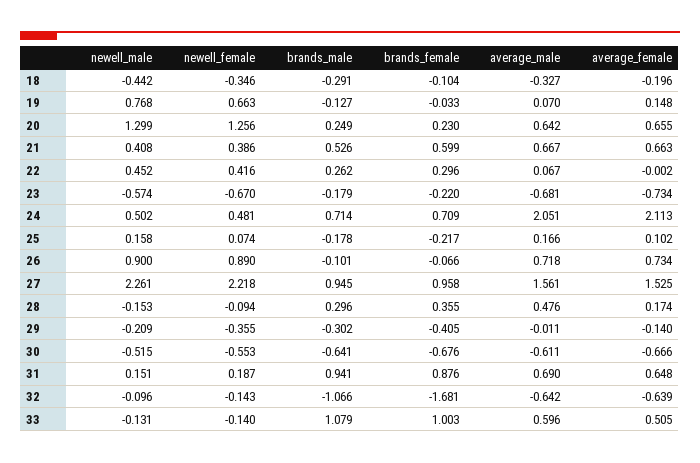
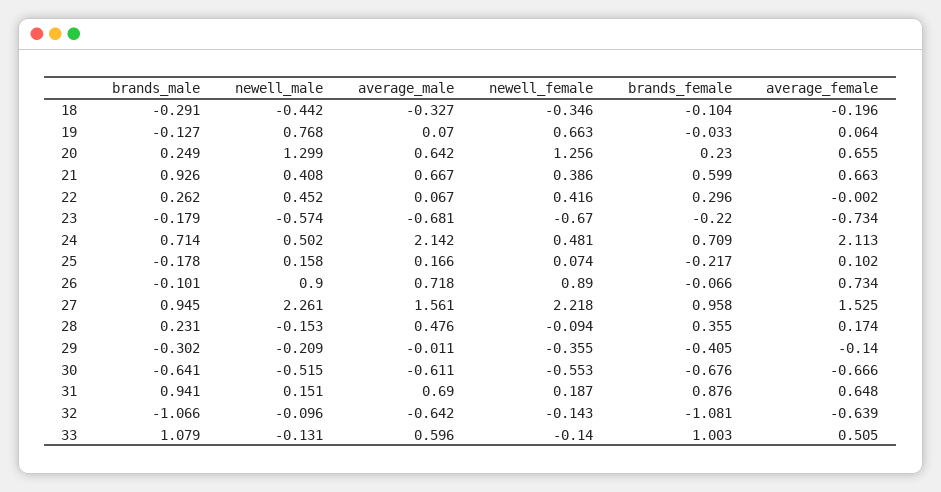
  {
    "newell_male": {
      "18": -0.442,
      "19": 0.768,
      "20": 1.299,
      "21": 0.408,
      "22": 0.452,
      "23": -0.574,
      "24": 0.502,
      "25": 0.158,
      "26": 0.9,
      "27": 2.261,
      "28": -0.153,
      "29": -0.209,
      "30": -0.515,
      "31": 0.151,
      "32": -0.096,
      "33": -0.131
    },
    "newell_female": {
      "18": -0.346,
      "19": 0.663,
      "20": 1.256,
      "21": 0.386,
      "22": 0.416,
      "23": -0.67,
      "24": 0.481,
      "25": 0.074,
      "26": 0.89,
      "27": 2.218,
      "28": -0.094,
      "29": -0.355,
      "30": -0.553,
      "31": 0.187,
      "32": -0.143,
      "33": -0.14
    },
    "brands_male": {
      "18": -0.291,
      "19": -0.127,
      "20": 0.249,
-     "21": 0.526,
+     "21": 0.926,
      "22": 0.262,
      "23": -0.179,
      "24": 0.714,
      "25": -0.178,
      "26": -0.101,
      "27": 0.945,
-     "28": 0.296,
+     "28": 0.231,
      "29": -0.302,
      "30": -0.641,
      "31": 0.941,
      "32": -1.066,
      "33": 1.079
    },
    "brands_female": {
      "18": -0.104,
      "19": -0.033,
      "20": 0.23,
      "21": 0.599,
      "22": 0.296,
      "23": -0.22,
      "24": 0.709,
      "25": -0.217,
      "26": -0.066,
      "27": 0.958,
      "28": 0.355,
      "29": -0.405,
      "30": -0.676,
      "31": 0.876,
-     "32": -1.681,
+     "32": -1.081,
      "33": 1.003
    },
    "average_male": {
      "18": -0.327,
      "19": 0.07,
      "20": 0.642,
      "21": 0.667,
      "22": 0.067,
      "23": -0.681,
-     "24": 2.051,
+     "24": 2.142,
      "25": 0.166,
      "26": 0.718,
      "27": 1.561,
      "28": 0.476,
      "29": -0.011,
      "30": -0.611,
      "31": 0.69,
      "32": -0.642,
      "33": 0.596
    },
    "average_female": {
      "18": -0.196,
-     "19": 0.148,
+     "19": 0.064,
      "20": 0.655,
      "21": 0.663,
      "22": -0.002,
      "23": -0.734,
      "24": 2.113,
      "25": 0.102,
      "26": 0.734,
      "27": 1.525,
      "28": 0.174,
      "29": -0.14,
      "30": -0.666,
      "31": 0.648,
      "32": -0.639,
      "33": 0.505
    }
  }

